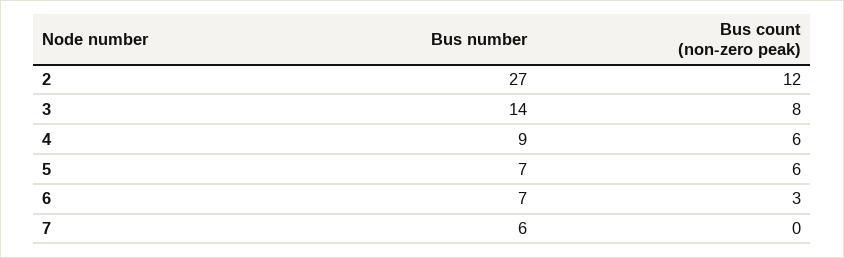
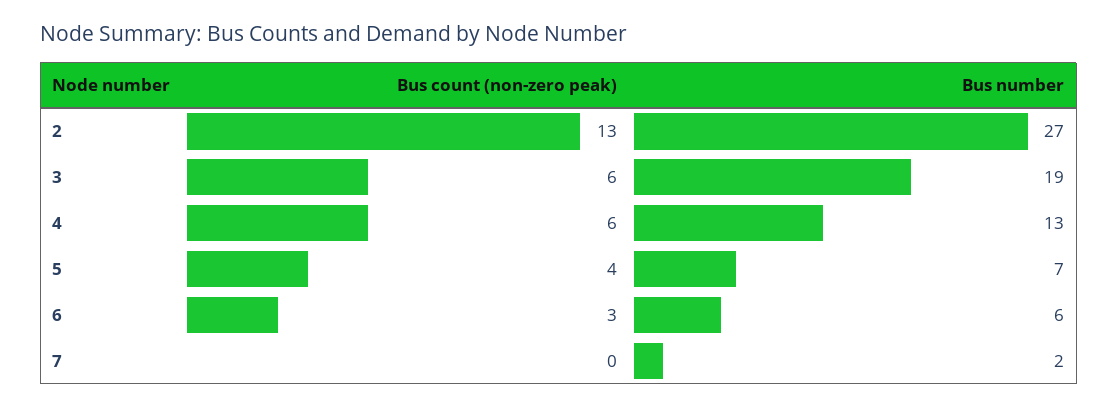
  {
    "Bus number": {
      "2": 27,
-     "3": 14,
+     "3": 19,
-     "4": 9,
+     "4": 13,
      "5": 7,
-     "6": 7,
+     "6": 6,
-     "7": 6
+     "7": 2
    },
    "Bus count (non-zero peak)": {
-     "2": 12,
+     "2": 13,
-     "3": 8,
+     "3": 6,
      "4": 6,
-     "5": 6,
+     "5": 4,
      "6": 3,
      "7": 0
    }
  }

